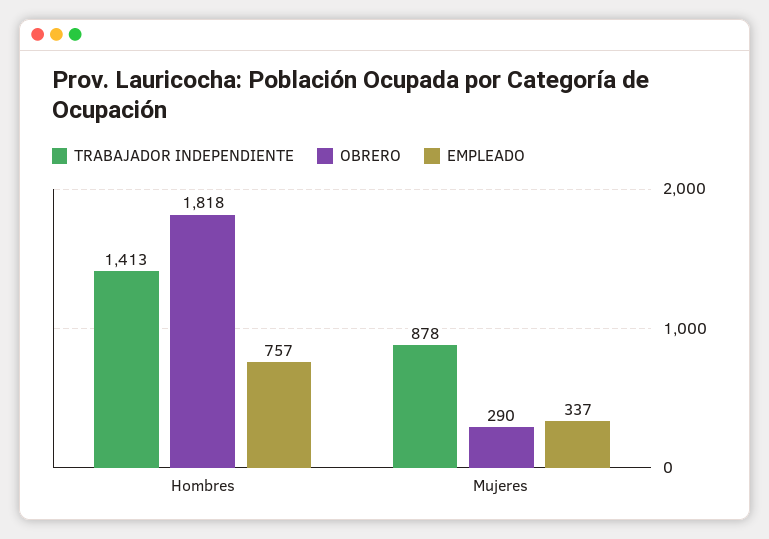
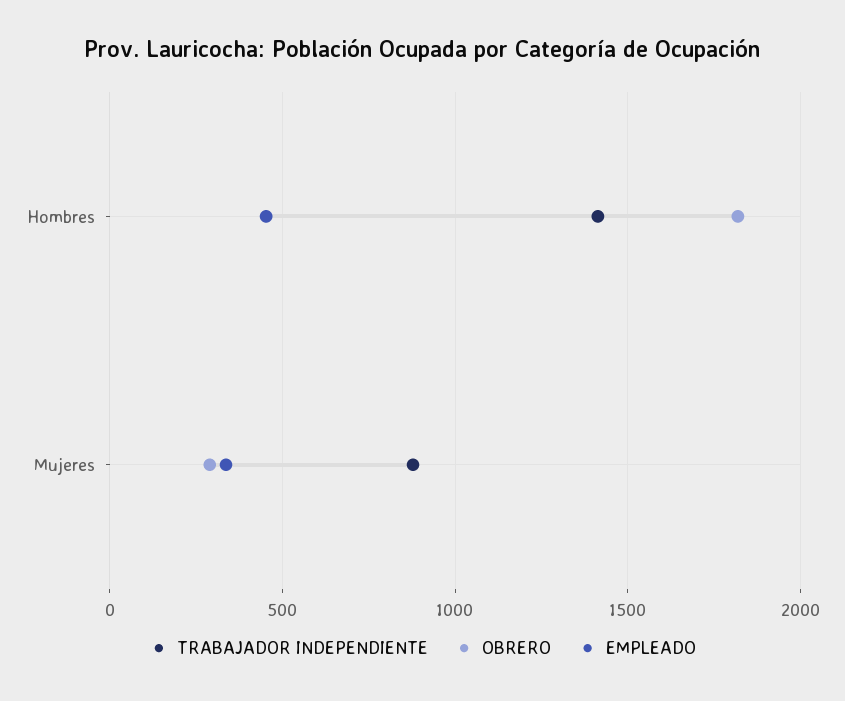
  {
    "TRABAJADOR INDEPENDIENTE": {
      "Hombres": 1413,
      "Mujeres": 878
    },
    "OBRERO": {
      "Hombres": 1818,
      "Mujeres": 290
    },
    "EMPLEADO": {
-     "Hombres": 757,
+     "Hombres": 450,
      "Mujeres": 337
    }
  }

